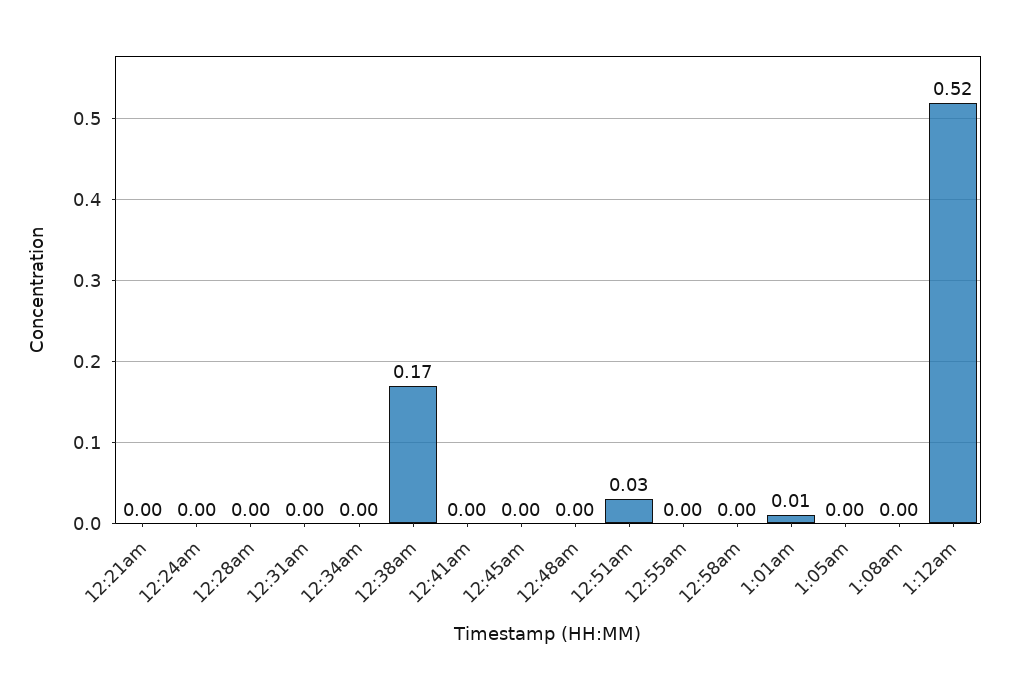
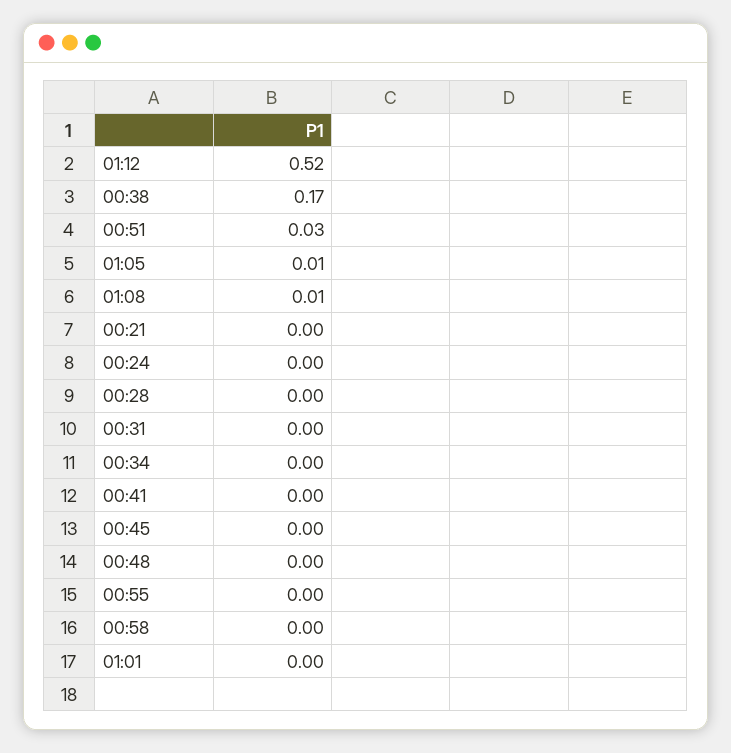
  {
    "12:21am": 0,
    "12:24am": 0,
    "12:28am": 0,
    "12:31am": 0,
    "12:34am": 0,
    "12:38am": 0.17,
    "12:41am": 0,
    "12:45am": 0,
    "12:48am": 0,
    "12:51am": 0.03,
    "12:55am": 0,
    "12:58am": 0,
-   "1:01am": 0.01,
+   "1:01am": 0,
-   "1:05am": 0,
+   "1:05am": 0.01,
-   "1:08am": 0,
+   "1:08am": 0.01,
    "1:12am": 0.52
  }

